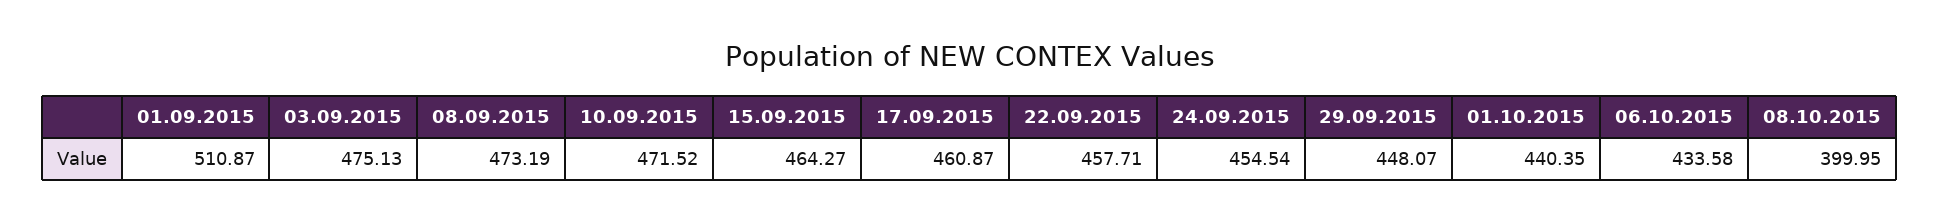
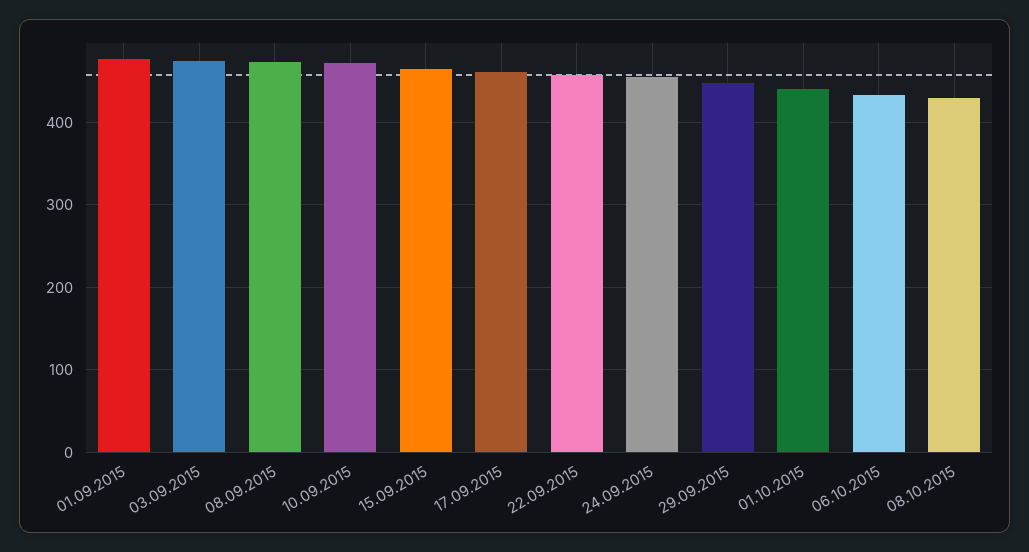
  {
-   "01.09.2015": 510.87,
+   "01.09.2015": 480,
    "03.09.2015": 475.13,
    "08.09.2015": 473.19,
    "10.09.2015": 471.52,
    "15.09.2015": 464.27,
    "17.09.2015": 460.87,
    "22.09.2015": 457.71,
    "24.09.2015": 454.54,
    "29.09.2015": 448.07,
    "01.10.2015": 440.35,
    "06.10.2015": 433.58,
-   "08.10.2015": 399.95
+   "08.10.2015": 430
  }

